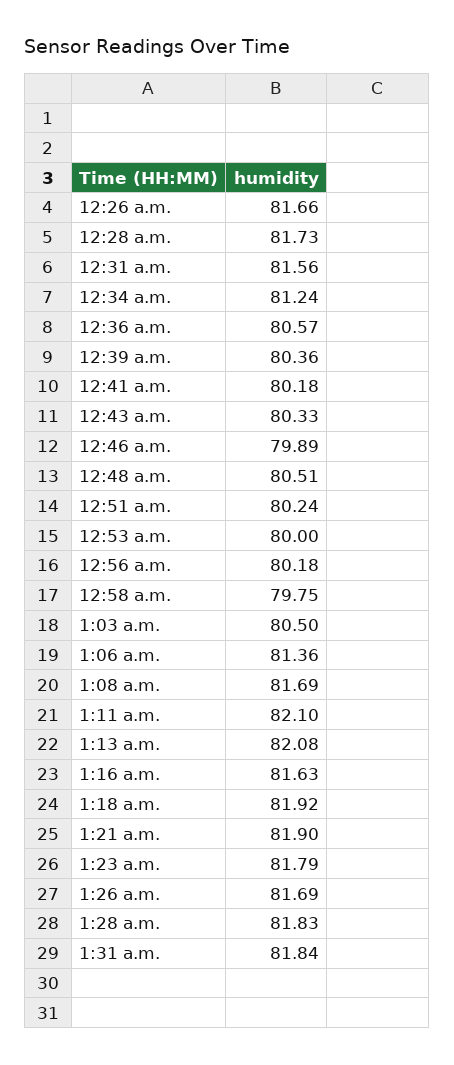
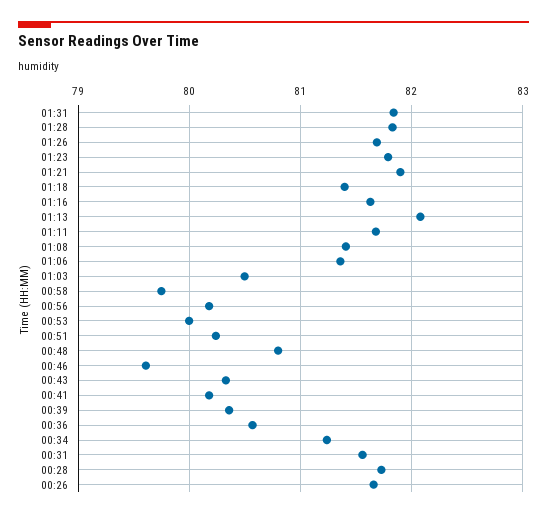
  {
    "12:26 a.m.": 81.66,
    "12:28 a.m.": 81.73,
    "12:31 a.m.": 81.56,
    "12:34 a.m.": 81.24,
    "12:36 a.m.": 80.57,
    "12:39 a.m.": 80.36,
    "12:41 a.m.": 80.18,
    "12:43 a.m.": 80.33,
-   "12:46 a.m.": 79.89,
+   "12:46 a.m.": 79.6,
-   "12:48 a.m.": 80.51,
+   "12:48 a.m.": 80.8,
    "12:51 a.m.": 80.24,
    "12:53 a.m.": 80,
    "12:56 a.m.": 80.18,
    "12:58 a.m.": 79.75,
    "1:03 a.m.": 80.5,
    "1:06 a.m.": 81.36,
-   "1:08 a.m.": 81.69,
+   "1:08 a.m.": 81.4,
-   "1:11 a.m.": 82.1,
+   "1:11 a.m.": 81.7,
    "1:13 a.m.": 82.08,
    "1:16 a.m.": 81.63,
-   "1:18 a.m.": 81.92,
+   "1:18 a.m.": 81.4,
    "1:21 a.m.": 81.9,
    "1:23 a.m.": 81.79,
    "1:26 a.m.": 81.69,
    "1:28 a.m.": 81.83,
    "1:31 a.m.": 81.84
  }

